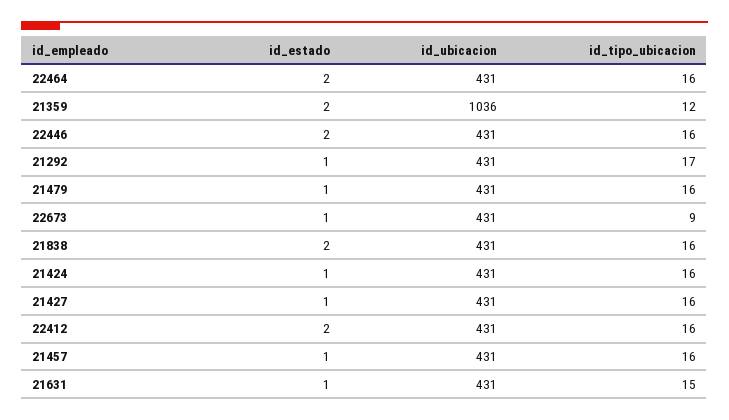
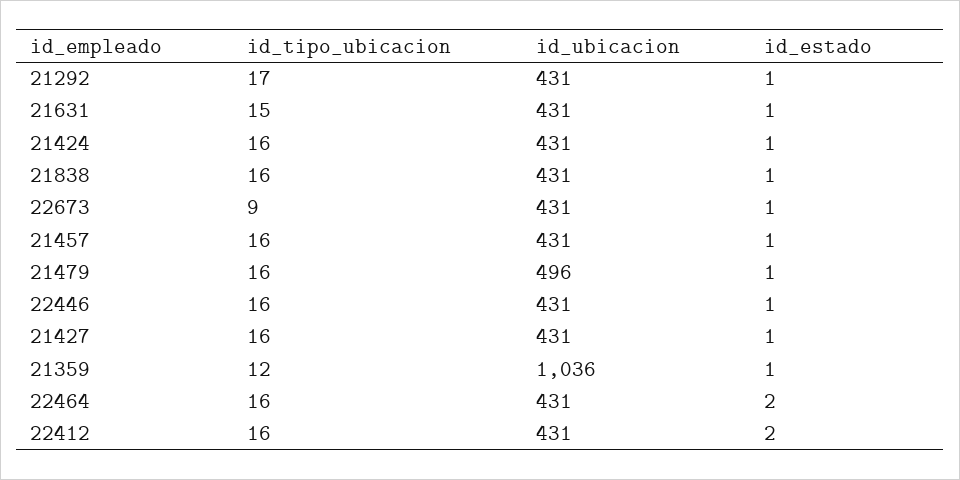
  {
    "id_estado": {
      "22464": 2,
-     "21359": 2,
+     "21359": 1,
-     "22446": 2,
+     "22446": 1,
      "21292": 1,
      "21479": 1,
      "22673": 1,
-     "21838": 2,
+     "21838": 1,
      "21424": 1,
      "21427": 1,
      "22412": 2,
      "21457": 1,
      "21631": 1
    },
    "id_ubicacion": {
      "22464": 431,
      "21359": 1036,
      "22446": 431,
      "21292": 431,
-     "21479": 431,
+     "21479": 496,
      "22673": 431,
      "21838": 431,
      "21424": 431,
      "21427": 431,
      "22412": 431,
      "21457": 431,
      "21631": 431
    },
    "id_tipo_ubicacion": {
      "22464": 16,
      "21359": 12,
      "22446": 16,
      "21292": 17,
      "21479": 16,
      "22673": 9,
      "21838": 16,
      "21424": 16,
      "21427": 16,
      "22412": 16,
      "21457": 16,
      "21631": 15
    }
  }

